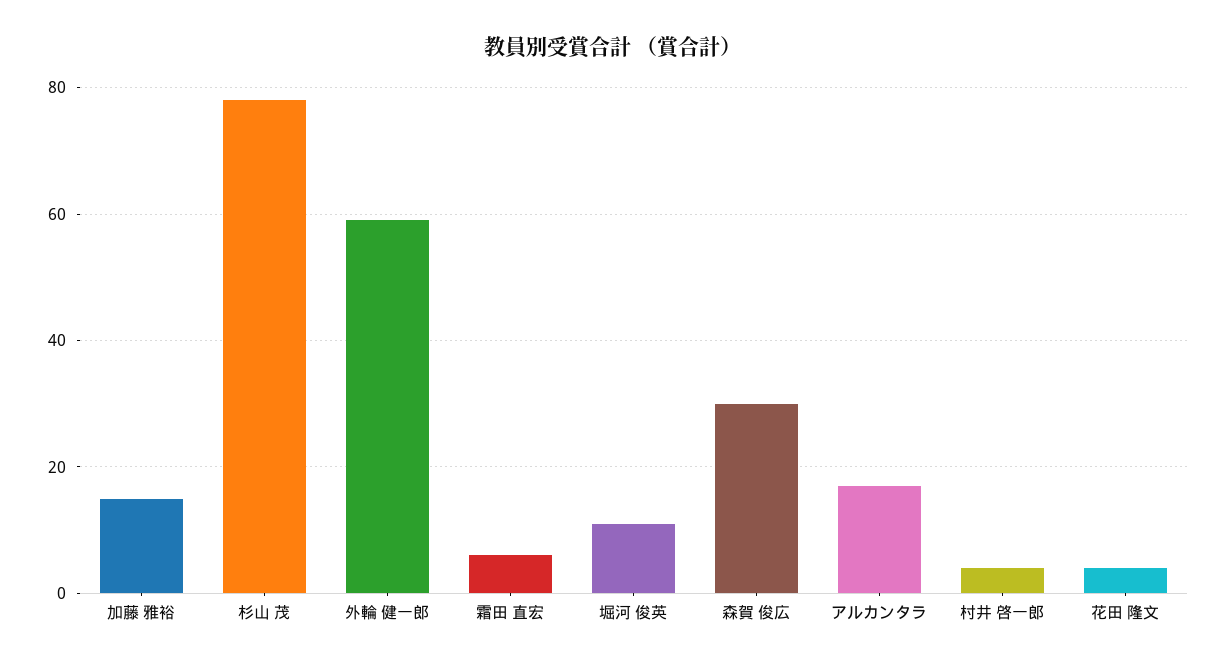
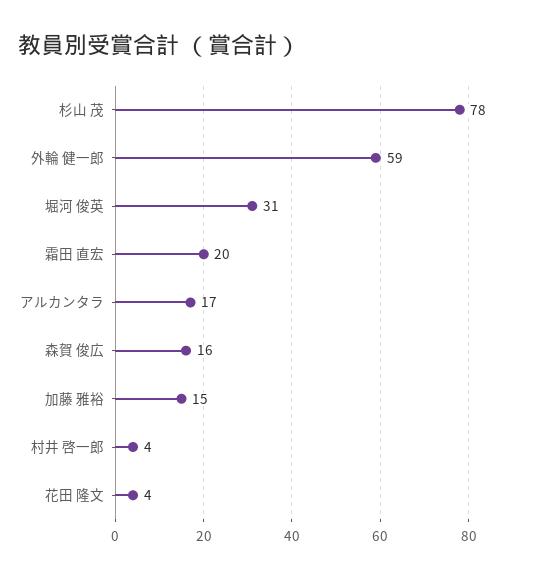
  {
    "加藤 雅裕": 15,
    "杉山 茂": 78,
    "外輪 健一郎": 59,
-   "霜田 直宏": 5,
+   "霜田 直宏": 20,
-   "堀河 俊英": 10,
+   "堀河 俊英": 31,
-   "森賀 俊広": 30,
+   "森賀 俊広": 16,
    "アルカンタラ": 17,
    "村井 啓一郎": 4,
    "花田 隆文": 4
  }

